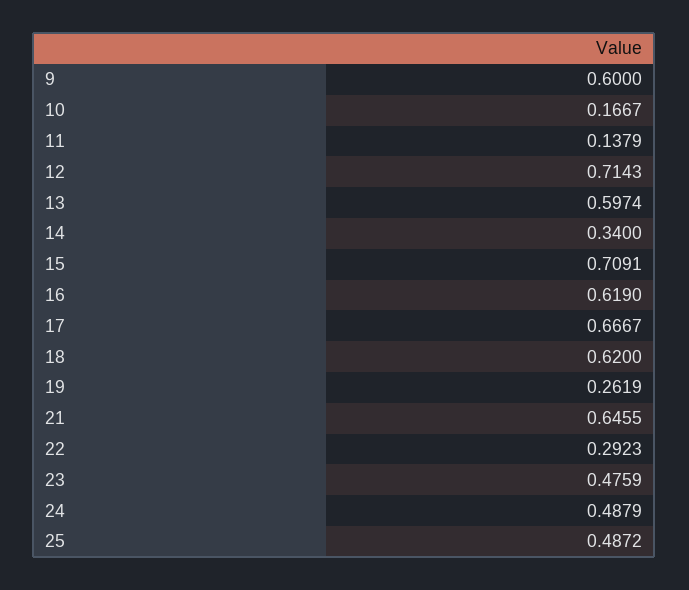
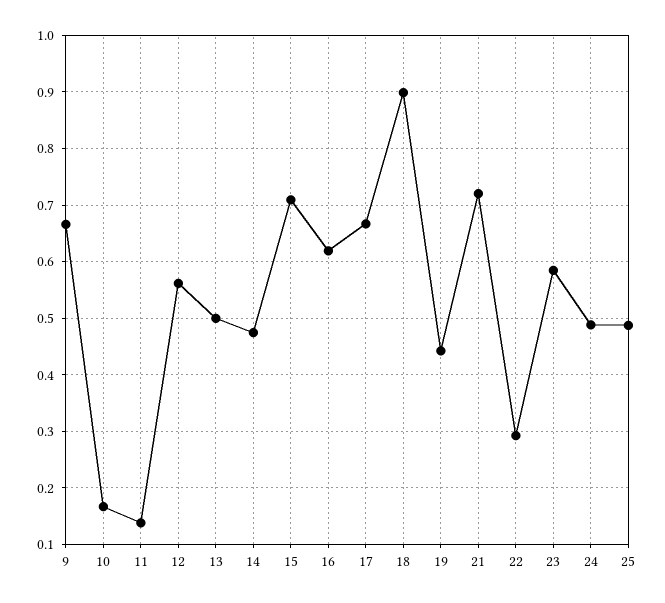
  {
-   "9": 0.6,
+   "9": 0.66,
    "10": 0.1667,
    "11": 0.1379,
-   "12": 0.7143,
+   "12": 0.56,
-   "13": 0.5974,
+   "13": 0.5,
-   "14": 0.34,
+   "14": 0.48,
    "15": 0.7091,
    "16": 0.619,
    "17": 0.6667,
-   "18": 0.62,
+   "18": 0.9,
-   "19": 0.2619,
+   "19": 0.44,
-   "21": 0.6455,
+   "21": 0.72,
    "22": 0.2923,
-   "23": 0.4759,
+   "23": 0.58,
    "24": 0.4879,
    "25": 0.4872
  }

